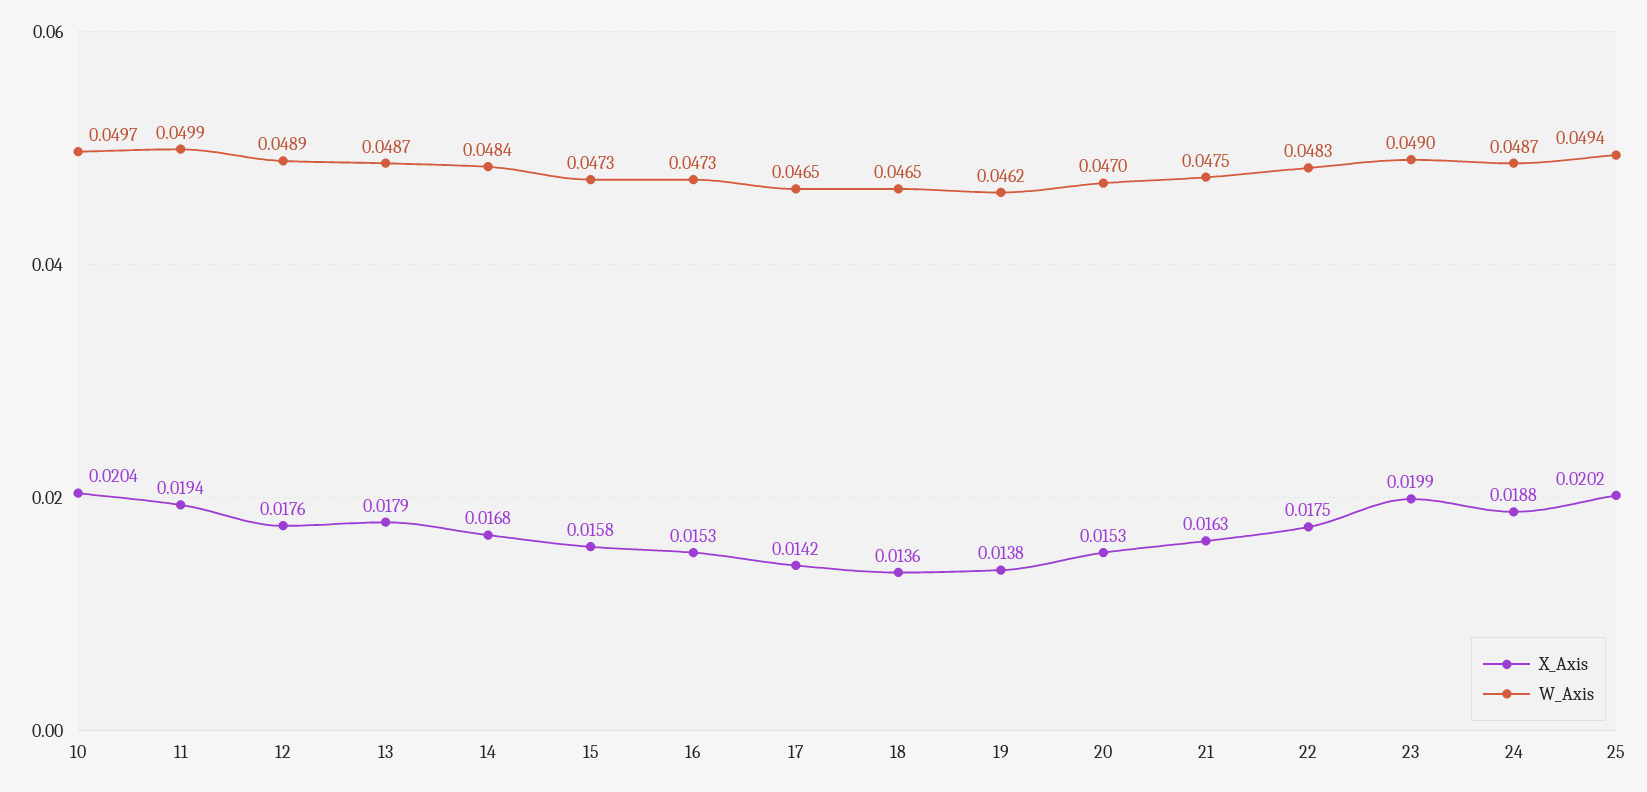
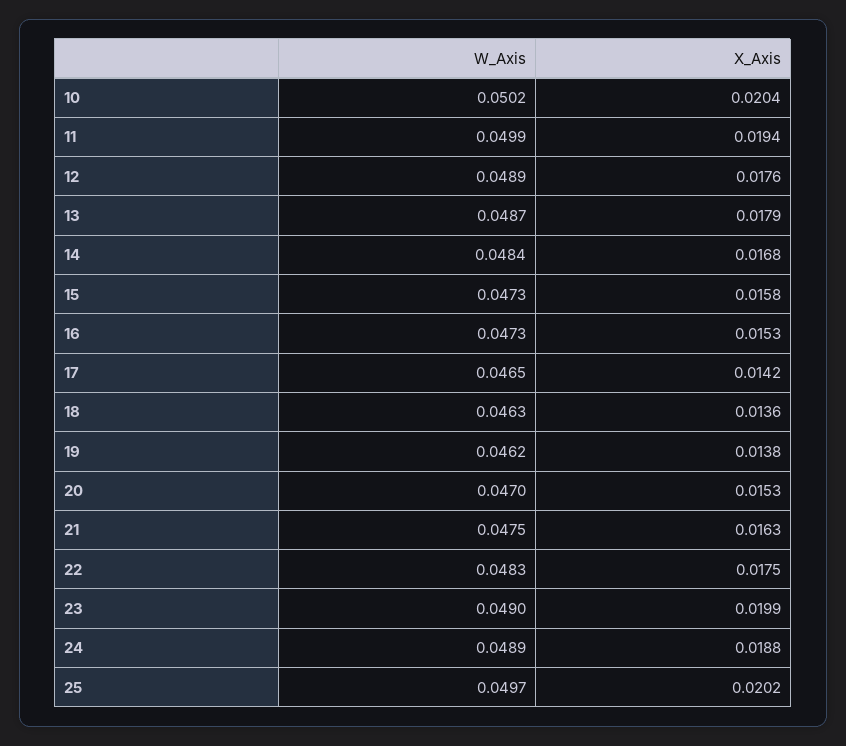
  {
    "X_Axis": {
      "10": 0.0204,
      "11": 0.0194,
      "12": 0.0176,
      "13": 0.0179,
      "14": 0.0168,
      "15": 0.0158,
      "16": 0.0153,
      "17": 0.0142,
      "18": 0.0136,
      "19": 0.0138,
      "20": 0.0153,
      "21": 0.0163,
      "22": 0.0175,
      "23": 0.0199,
      "24": 0.0188,
      "25": 0.0202
    },
    "W_Axis": {
-     "10": 0.0497,
+     "10": 0.0502,
      "11": 0.0499,
      "12": 0.0489,
      "13": 0.0487,
      "14": 0.0484,
      "15": 0.0473,
      "16": 0.0473,
      "17": 0.0465,
-     "18": 0.0465,
+     "18": 0.0463,
      "19": 0.0462,
      "20": 0.047,
      "21": 0.0475,
      "22": 0.0483,
      "23": 0.049,
-     "24": 0.0487,
+     "24": 0.0489,
-     "25": 0.0494
+     "25": 0.0497
    }
  }

